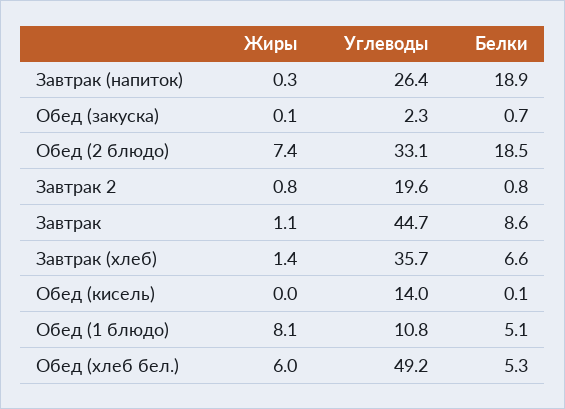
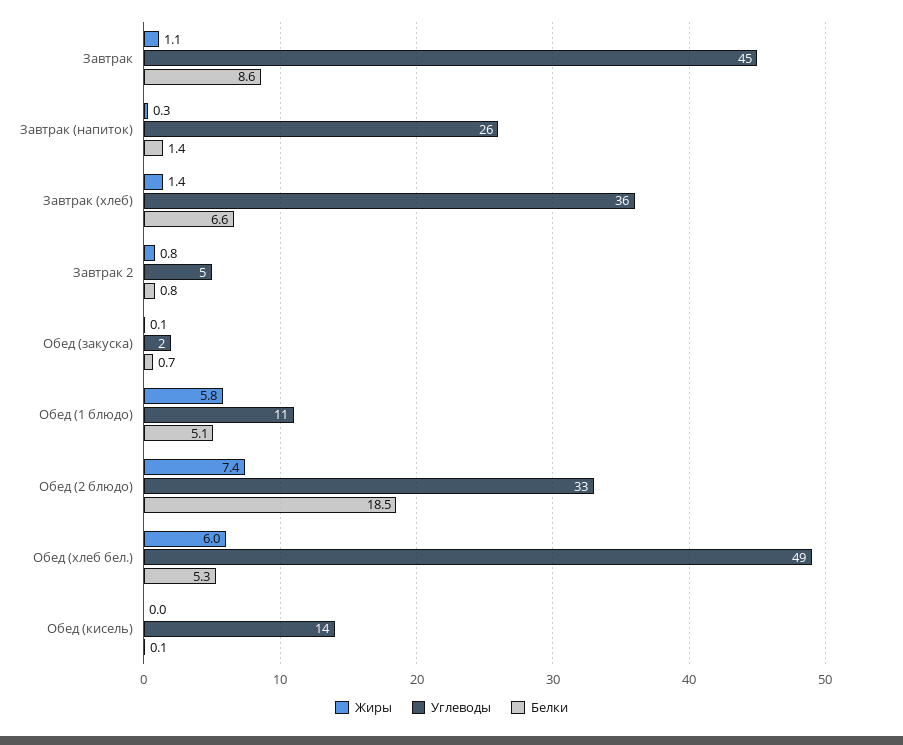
  {
    "Жиры": {
      "Завтрак (напиток)": 0.3,
      "Обед (закуска)": 0.1,
      "Обед (2 блюдо)": 7.4,
      "Завтрак 2": 0.8,
      "Завтрак": 1.1,
      "Завтрак (хлеб)": 1.4,
      "Обед (кисель)": 0,
-     "Обед (1 блюдо)": 8.1,
+     "Обед (1 блюдо)": 5.8,
      "Обед (хлеб бел.)": 6
    },
    "Углеводы": {
      "Завтрак (напиток)": 26.4,
      "Обед (закуска)": 2.3,
      "Обед (2 блюдо)": 33.1,
-     "Завтрак 2": 19.6,
+     "Завтрак 2": 5,
      "Завтрак": 44.7,
      "Завтрак (хлеб)": 35.7,
      "Обед (кисель)": 14,
      "Обед (1 блюдо)": 10.8,
      "Обед (хлеб бел.)": 49.2
    },
    "Белки": {
-     "Завтрак (напиток)": 18.9,
+     "Завтрак (напиток)": 1.4,
      "Обед (закуска)": 0.7,
      "Обед (2 блюдо)": 18.5,
      "Завтрак 2": 0.8,
      "Завтрак": 8.6,
      "Завтрак (хлеб)": 6.6,
      "Обед (кисель)": 0.1,
      "Обед (1 блюдо)": 5.1,
      "Обед (хлеб бел.)": 5.3
    }
  }

